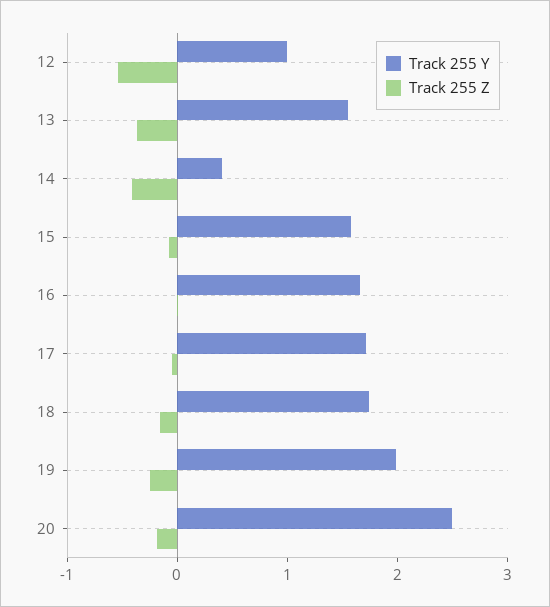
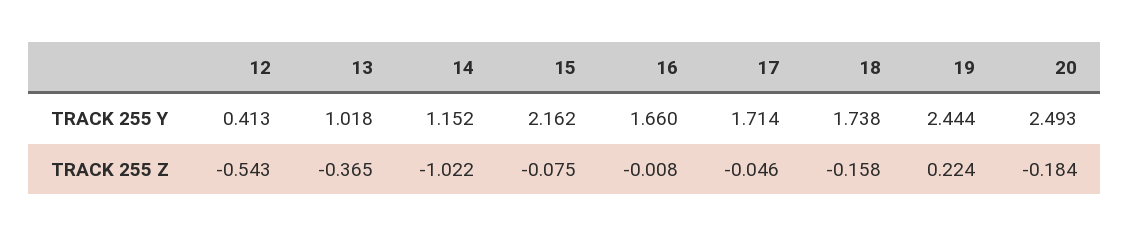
  {
    "Track 255 Y": {
-     "12": 1,
+     "12": 0.413,
-     "13": 1.6,
+     "13": 1.018,
-     "14": 0.4,
+     "14": 1.152,
-     "15": 1.6,
+     "15": 2.162,
      "16": 1.66,
      "17": 1.714,
      "18": 1.738,
-     "19": 2,
+     "19": 2.444,
      "20": 2.493
    },
    "Track 255 Z": {
      "12": -0.543,
      "13": -0.365,
-     "14": -0.4,
+     "14": -1.022,
      "15": -0.075,
      "16": -0.008,
      "17": -0.046,
      "18": -0.158,
-     "19": -0.2,
+     "19": 0.224,
      "20": -0.184
    }
  }

